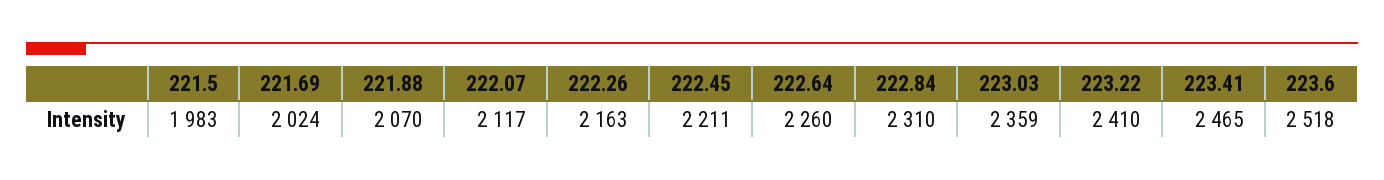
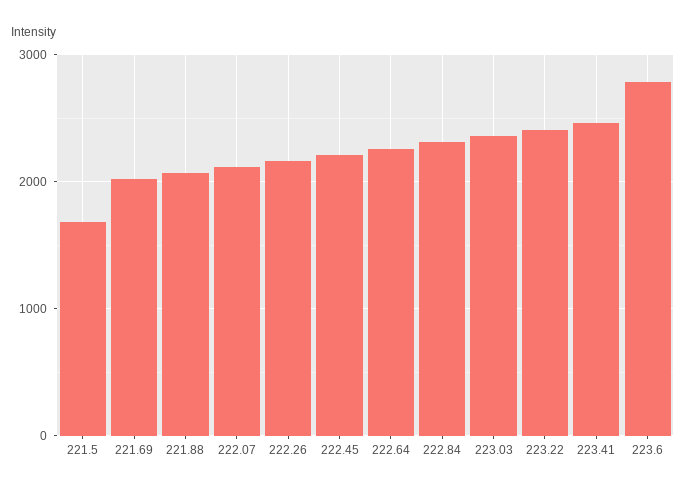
  {
-   "221.5": 1983,
+   "221.5": 1700,
    "221.69": 2024,
    "221.88": 2070,
    "222.07": 2117,
    "222.26": 2163,
    "222.45": 2211,
    "222.64": 2260,
    "222.84": 2310,
    "223.03": 2359,
    "223.22": 2410,
    "223.41": 2465,
-   "223.6": 2518
+   "223.6": 2800
  }

